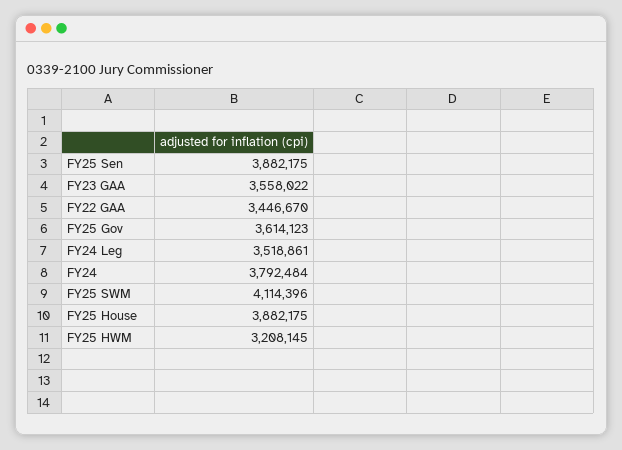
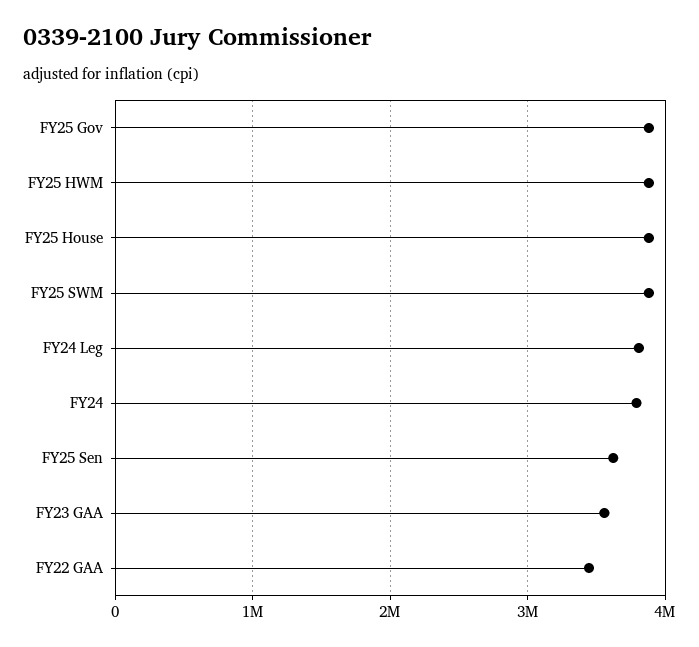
  {
-   "FY25 Sen": 3882175,
+   "FY25 Sen": 3600000,
    "FY23 GAA": 3558022,
    "FY22 GAA": 3446670,
-   "FY25 Gov": 3614123,
+   "FY25 Gov": 3900000,
-   "FY24 Leg": 3518861,
+   "FY24 Leg": 3800000,
    "FY24": 3792484,
-   "FY25 SWM": 4114396,
+   "FY25 SWM": 3900000,
    "FY25 House": 3882175,
-   "FY25 HWM": 3208145
+   "FY25 HWM": 3900000
  }

